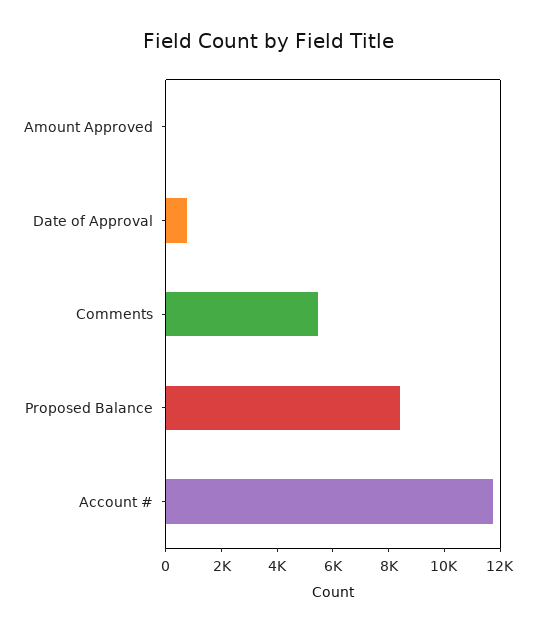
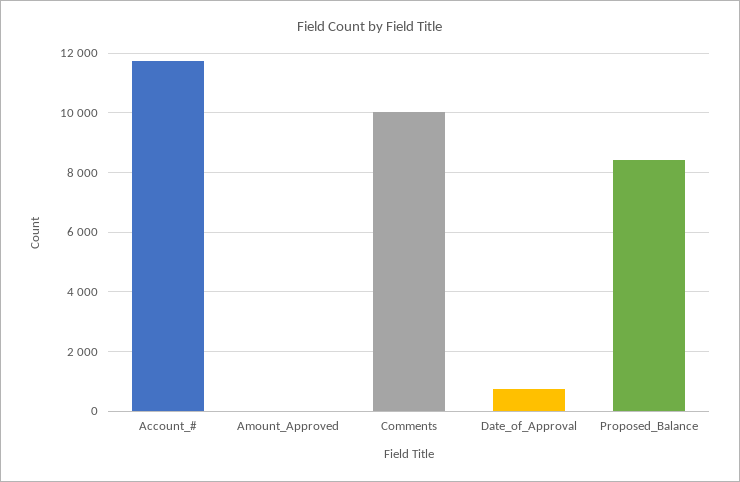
  {
    "Amount Approved": 0,
    "Date of Approval": 750,
-   "Comments": 5500,
+   "Comments": 10000,
    "Proposed Balance": 8500,
    "Account #": 11750
  }

